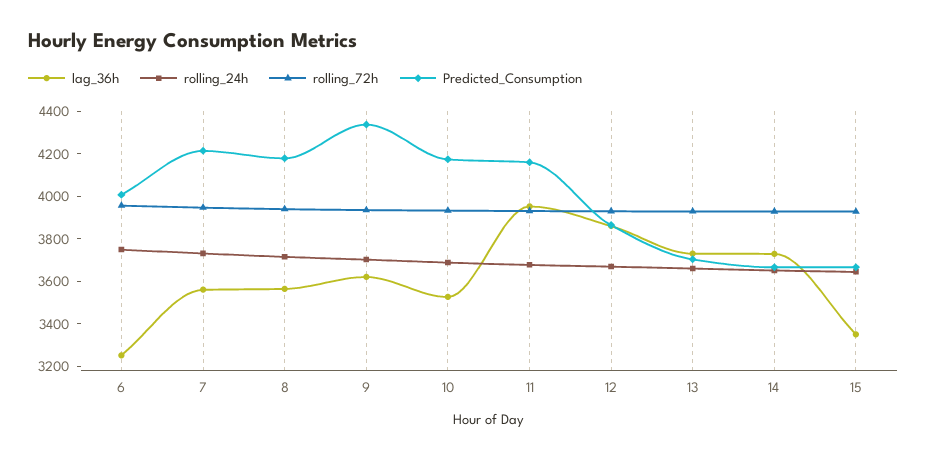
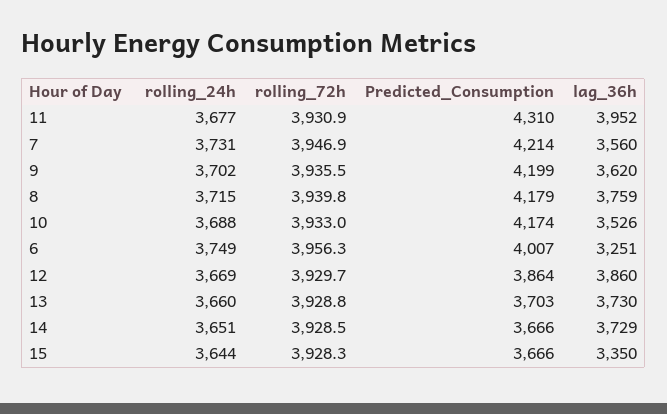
  {
    "lag_36h": {
      "6": 3251,
      "7": 3560,
-     "8": 3550,
+     "8": 3759,
      "9": 3620,
      "10": 3526,
      "11": 3952,
      "12": 3860,
      "13": 3730,
      "14": 3729,
      "15": 3350
    },
    "rolling_24h": {
      "6": 3749,
      "7": 3731,
      "8": 3715,
      "9": 3702,
      "10": 3688,
      "11": 3677,
      "12": 3669,
      "13": 3660,
      "14": 3651,
      "15": 3644
    },
    "rolling_72h": {
      "6": 3956.3,
      "7": 3946.9,
      "8": 3939.8,
      "9": 3935.5,
      "10": 3933,
      "11": 3930.9,
      "12": 3929.7,
      "13": 3928.8,
      "14": 3928.5,
      "15": 3928.3
    },
    "Predicted_Consumption": {
      "6": 4007,
      "7": 4214,
      "8": 4179,
-     "9": 4350,
+     "9": 4199,
      "10": 4174,
-     "11": 4150,
+     "11": 4310,
      "12": 3864,
      "13": 3703,
      "14": 3666,
      "15": 3666
    }
  }

